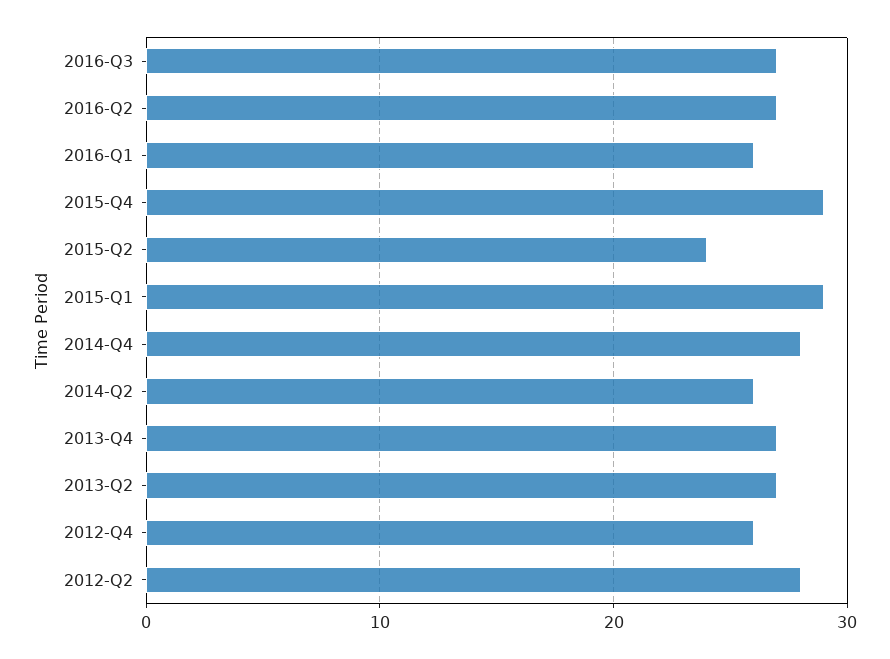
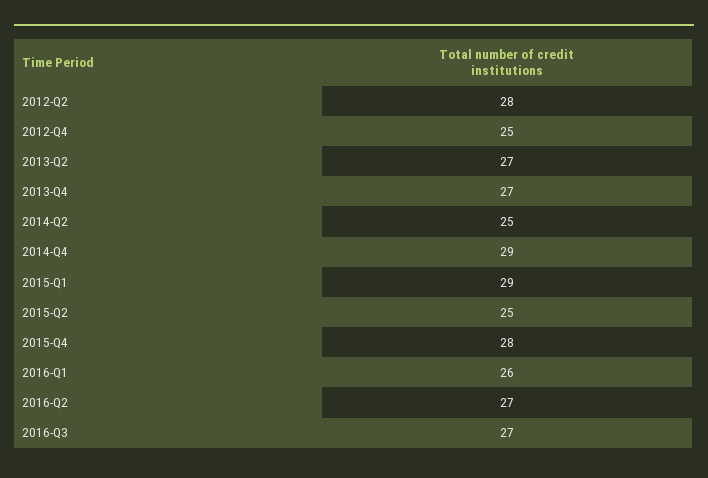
  {
    "2016-Q3": 27,
    "2016-Q2": 27,
    "2016-Q1": 26,
-   "2015-Q4": 29,
+   "2015-Q4": 28,
-   "2015-Q2": 24,
+   "2015-Q2": 25,
    "2015-Q1": 29,
-   "2014-Q4": 28,
+   "2014-Q4": 29,
-   "2014-Q2": 26,
+   "2014-Q2": 25,
    "2013-Q4": 27,
    "2013-Q2": 27,
-   "2012-Q4": 26,
+   "2012-Q4": 25,
    "2012-Q2": 28
  }

